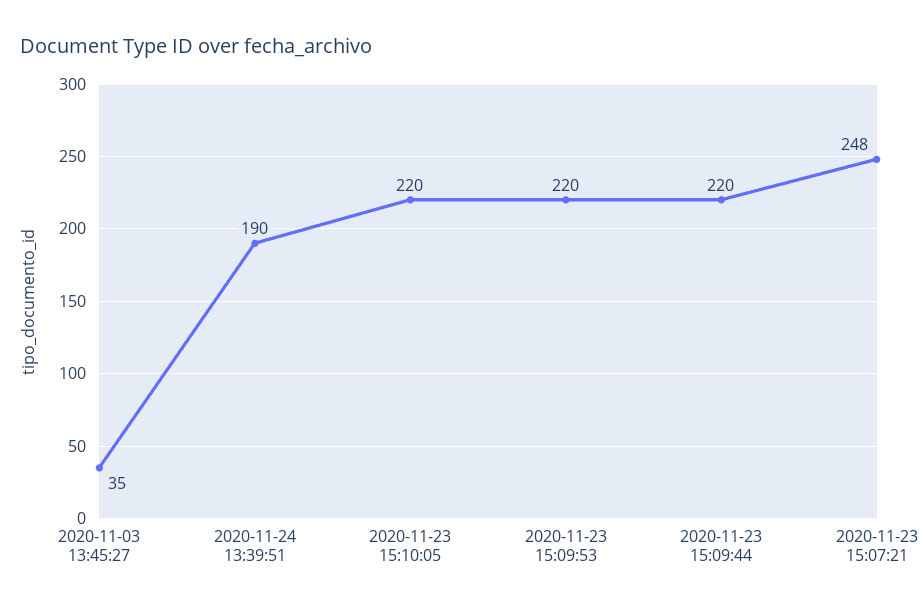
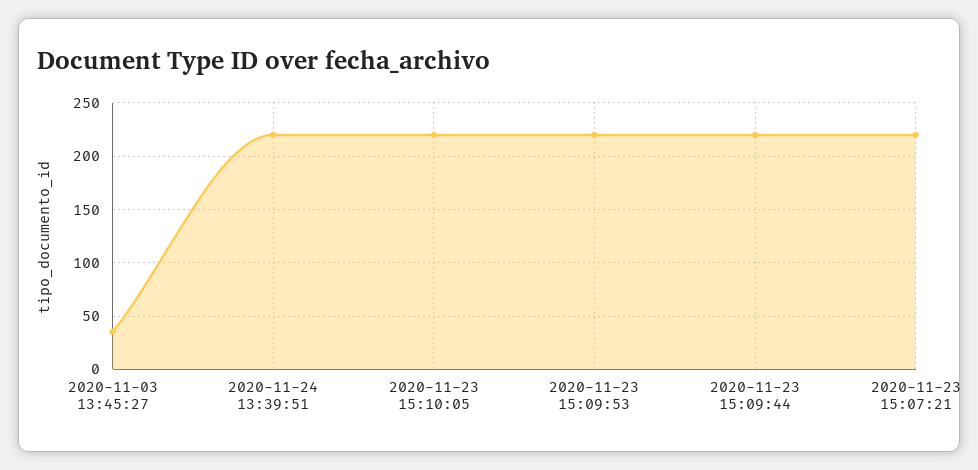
  {
    "2020-11-03 13:45:27": 35,
-   "2020-11-24 13:39:51": 190,
+   "2020-11-24 13:39:51": 220,
    "2020-11-23 15:10:05": 220,
    "2020-11-23 15:09:53": 220,
    "2020-11-23 15:09:44": 220,
-   "2020-11-23 15:07:21": 248
+   "2020-11-23 15:07:21": 220
  }

